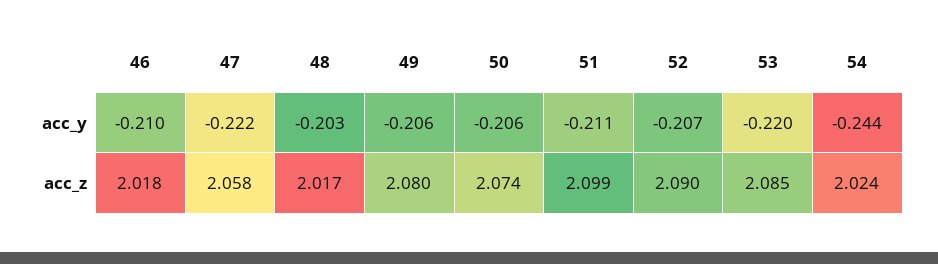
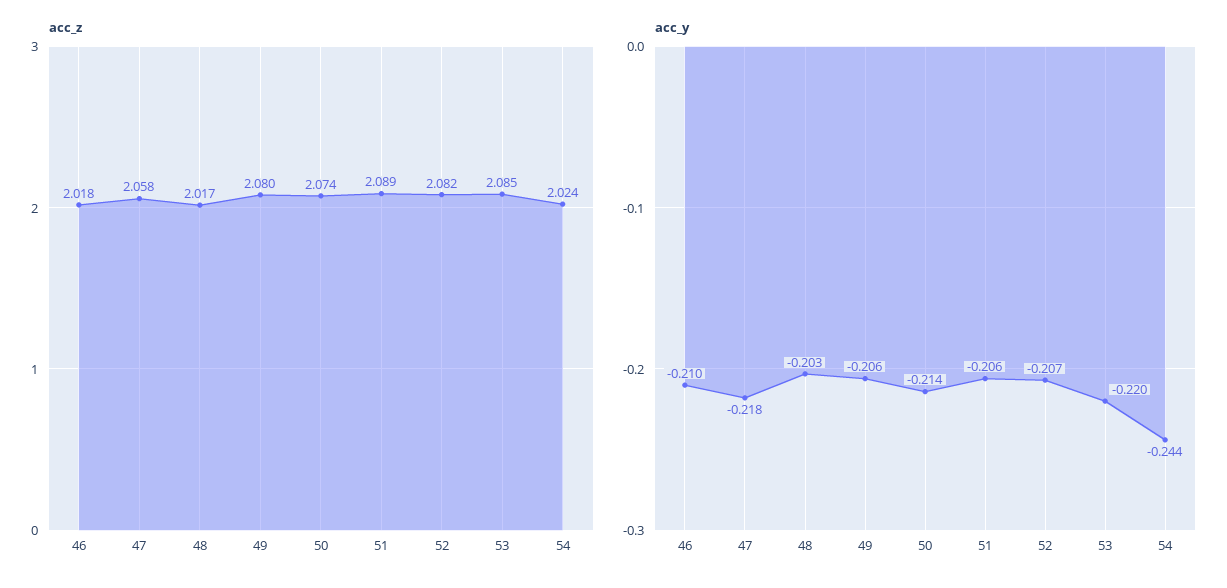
  {
    "acc_y": {
      "46": -0.21,
-     "47": -0.222,
+     "47": -0.218,
      "48": -0.203,
      "49": -0.206,
-     "50": -0.206,
+     "50": -0.214,
-     "51": -0.211,
+     "51": -0.206,
      "52": -0.207,
      "53": -0.22,
      "54": -0.244
    },
    "acc_z": {
      "46": 2.018,
      "47": 2.058,
      "48": 2.017,
      "49": 2.08,
      "50": 2.074,
-     "51": 2.099,
+     "51": 2.089,
-     "52": 2.09,
+     "52": 2.082,
      "53": 2.085,
      "54": 2.024
    }
  }

